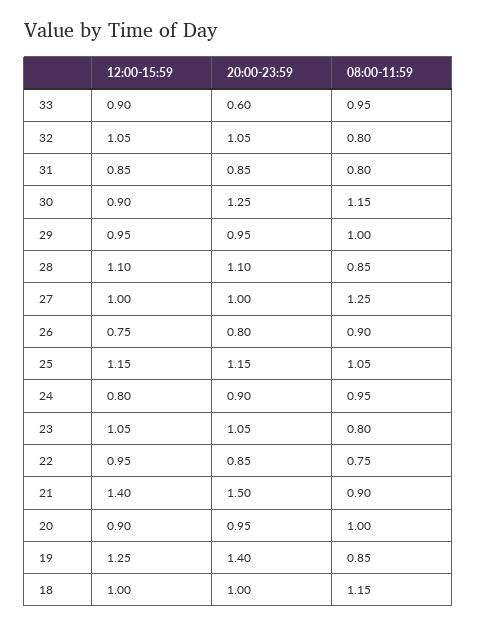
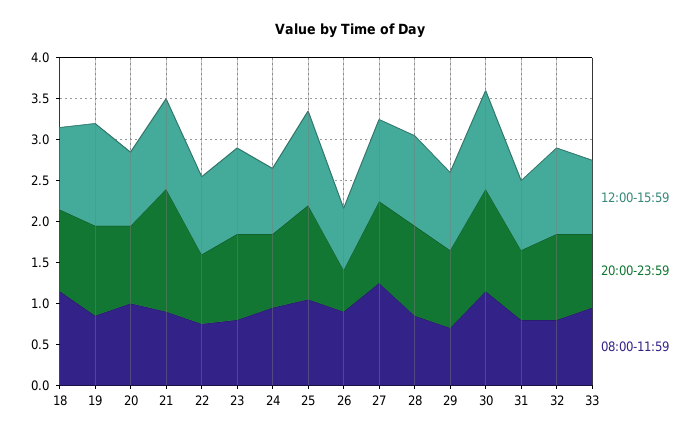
  {
    "12:00-15:59": {
      "33": 0.9,
      "32": 1.05,
      "31": 0.85,
-     "30": 0.9,
+     "30": 1.2,
      "29": 0.95,
      "28": 1.1,
      "27": 1,
      "26": 0.75,
      "25": 1.15,
      "24": 0.8,
      "23": 1.05,
      "22": 0.95,
-     "21": 1.4,
+     "21": 1.1,
      "20": 0.9,
      "19": 1.25,
      "18": 1
    },
    "20:00-23:59": {
-     "33": 0.6,
+     "33": 0.9,
      "32": 1.05,
      "31": 0.85,
      "30": 1.25,
      "29": 0.95,
      "28": 1.1,
      "27": 1,
-     "26": 0.8,
+     "26": 0.5,
      "25": 1.15,
      "24": 0.9,
      "23": 1.05,
      "22": 0.85,
      "21": 1.5,
      "20": 0.95,
-     "19": 1.4,
+     "19": 1.1,
      "18": 1
    },
    "08:00-11:59": {
      "33": 0.95,
      "32": 0.8,
      "31": 0.8,
      "30": 1.15,
-     "29": 1,
+     "29": 0.7,
      "28": 0.85,
      "27": 1.25,
      "26": 0.9,
      "25": 1.05,
      "24": 0.95,
      "23": 0.8,
      "22": 0.75,
      "21": 0.9,
      "20": 1,
      "19": 0.85,
      "18": 1.15
    }
  }

